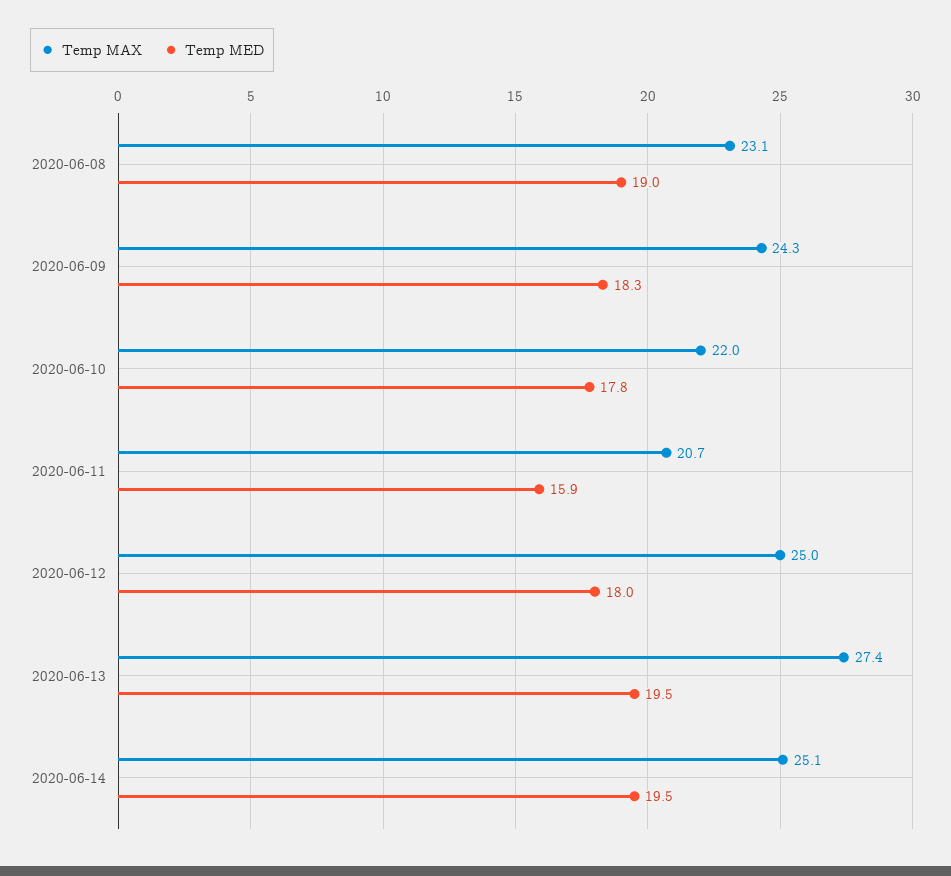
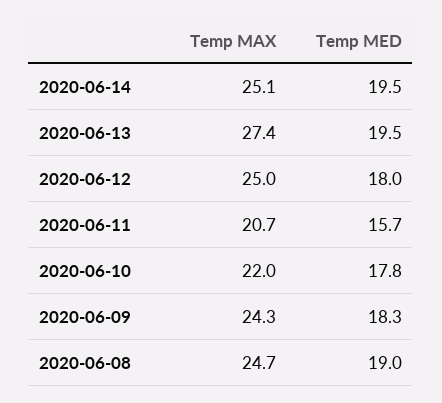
  {
    "Temp MAX": {
-     "2020-06-08": 23.1,
+     "2020-06-08": 24.7,
      "2020-06-09": 24.3,
      "2020-06-10": 22,
      "2020-06-11": 20.7,
      "2020-06-12": 25,
      "2020-06-13": 27.4,
      "2020-06-14": 25.1
    },
    "Temp MED": {
      "2020-06-08": 19,
      "2020-06-09": 18.3,
      "2020-06-10": 17.8,
-     "2020-06-11": 15.9,
+     "2020-06-11": 15.7,
      "2020-06-12": 18,
      "2020-06-13": 19.5,
      "2020-06-14": 19.5
    }
  }

